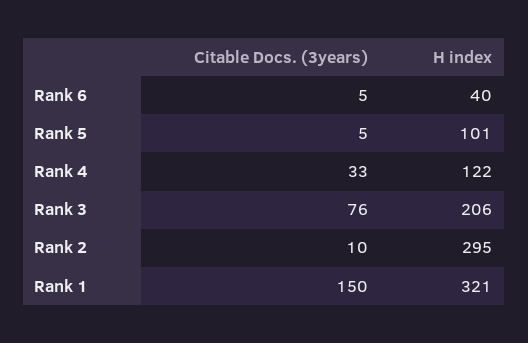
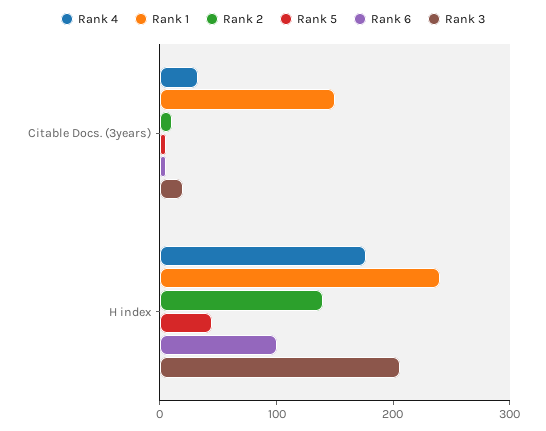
  {
    "Rank 6": {
      "Citable Docs. (3years)": 5,
-     "H index": 40
+     "H index": 100
    },
    "Rank 5": {
      "Citable Docs. (3years)": 5,
-     "H index": 101
+     "H index": 40
    },
    "Rank 4": {
      "Citable Docs. (3years)": 33,
-     "H index": 122
+     "H index": 180
    },
    "Rank 3": {
-     "Citable Docs. (3years)": 76,
+     "Citable Docs. (3years)": 20,
      "H index": 206
    },
    "Rank 2": {
      "Citable Docs. (3years)": 10,
-     "H index": 295
+     "H index": 140
    },
    "Rank 1": {
      "Citable Docs. (3years)": 150,
-     "H index": 321
+     "H index": 240
    }
  }

